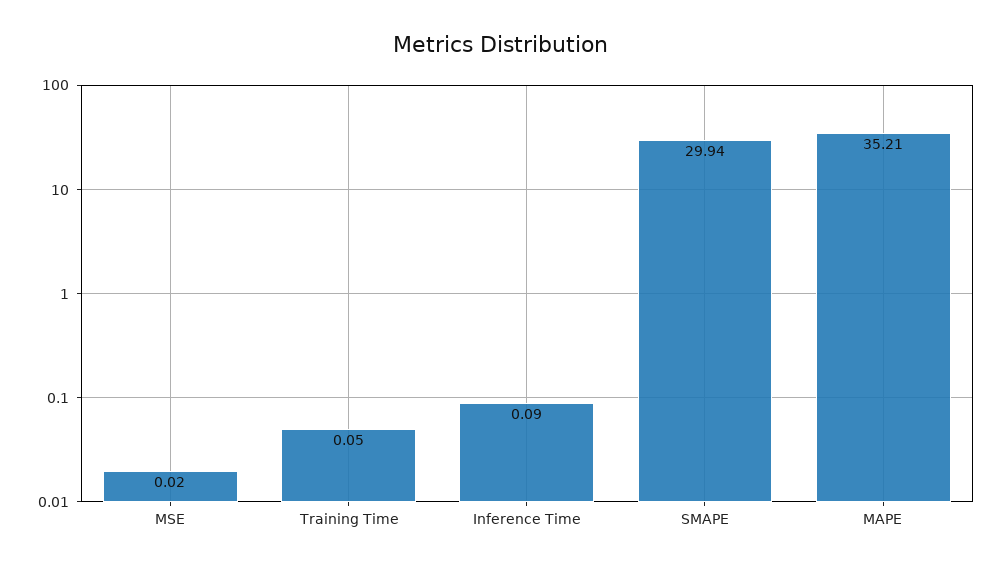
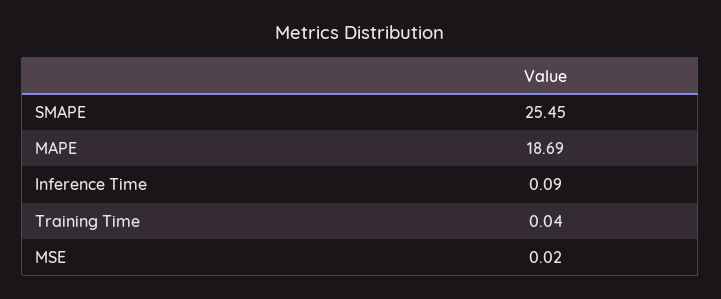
  {
    "MSE": 0.02,
-   "Training Time": 0.05,
+   "Training Time": 0.04,
    "Inference Time": 0.09,
-   "SMAPE": 29.94,
+   "SMAPE": 25.45,
-   "MAPE": 35.21
+   "MAPE": 18.69
  }

